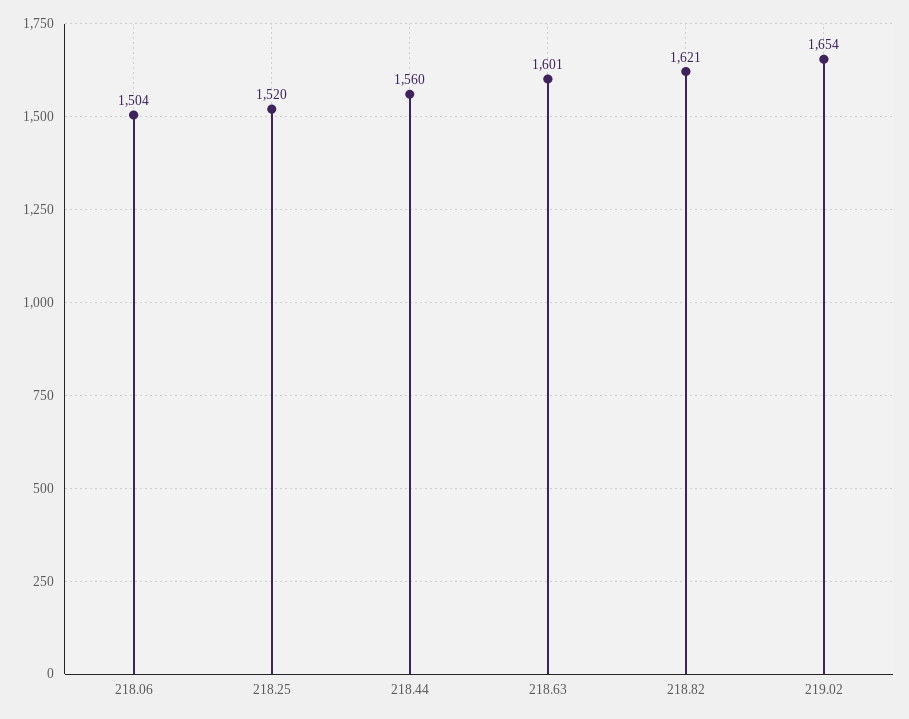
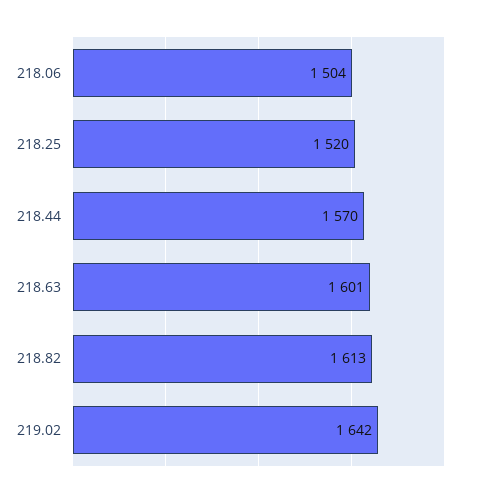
  {
    "218.06": 1504,
    "218.25": 1520,
-   "218.44": 1560,
+   "218.44": 1570,
    "218.63": 1601,
-   "218.82": 1621,
+   "218.82": 1613,
-   "219.02": 1654
+   "219.02": 1642
  }

